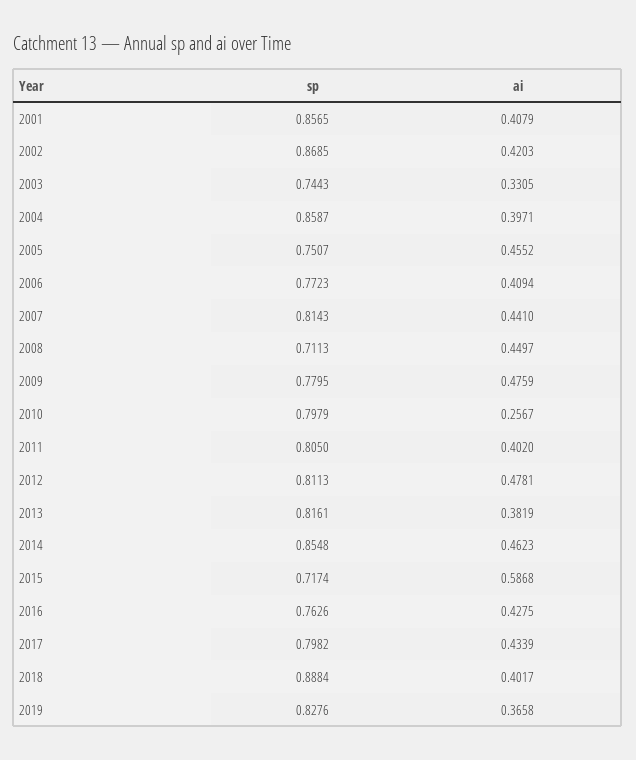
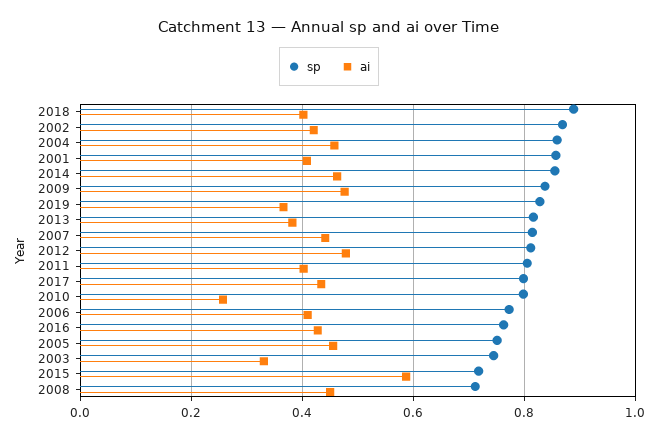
  {
    "sp": {
      "2001": 0.8565,
      "2002": 0.8685,
      "2003": 0.7443,
      "2004": 0.8587,
      "2005": 0.7507,
      "2006": 0.7723,
      "2007": 0.8143,
      "2008": 0.7113,
-     "2009": 0.7795,
+     "2009": 0.84,
      "2010": 0.7979,
      "2011": 0.805,
      "2012": 0.8113,
      "2013": 0.8161,
      "2014": 0.8548,
      "2015": 0.7174,
      "2016": 0.7626,
      "2017": 0.7982,
      "2018": 0.8884,
      "2019": 0.8276
    },
    "ai": {
      "2001": 0.4079,
      "2002": 0.4203,
      "2003": 0.3305,
-     "2004": 0.3971,
+     "2004": 0.46,
      "2005": 0.4552,
      "2006": 0.4094,
      "2007": 0.441,
      "2008": 0.4497,
      "2009": 0.4759,
      "2010": 0.2567,
      "2011": 0.402,
      "2012": 0.4781,
      "2013": 0.3819,
      "2014": 0.4623,
      "2015": 0.5868,
      "2016": 0.4275,
      "2017": 0.4339,
      "2018": 0.4017,
      "2019": 0.3658
    }
  }

